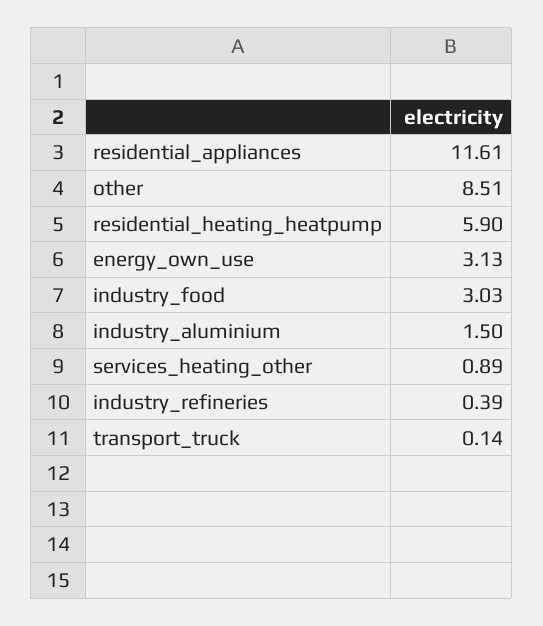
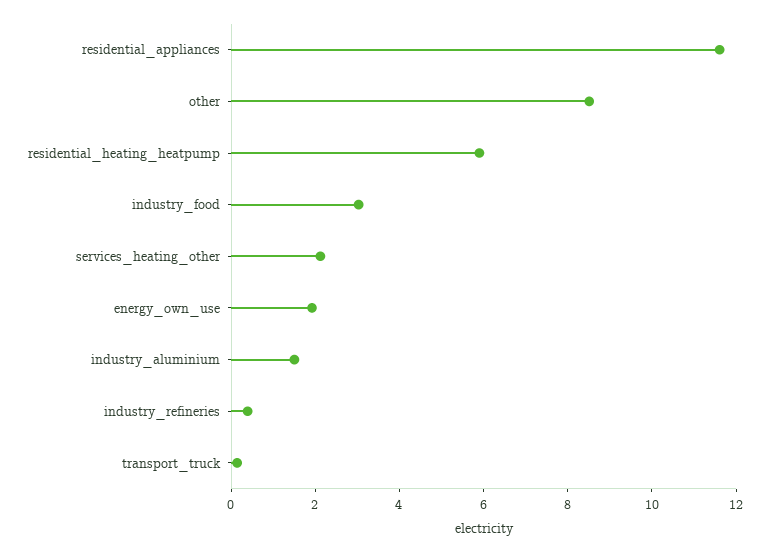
  {
    "residential_appliances": 11.61,
    "other": 8.51,
    "residential_heating_heatpump": 5.9,
-   "energy_own_use": 3.13,
+   "energy_own_use": 2,
    "industry_food": 3.03,
    "industry_aluminium": 1.5,
-   "services_heating_other": 0.89,
+   "services_heating_other": 2,
    "industry_refineries": 0.39,
    "transport_truck": 0.14
  }

